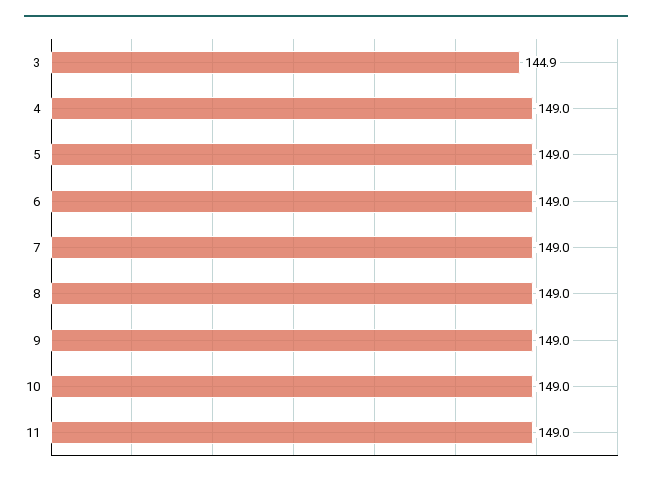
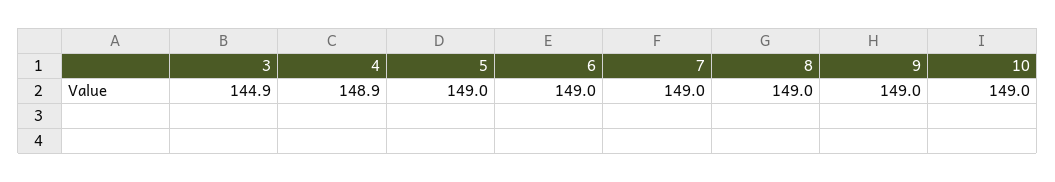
  {
    "3": 144.9,
-   "4": 149,
+   "4": 148.9,
    "5": 149,
    "6": 149,
    "7": 149,
    "8": 149,
    "9": 149,
-   "10": 149,
+   "10": 149
-   "11": 149
  }

